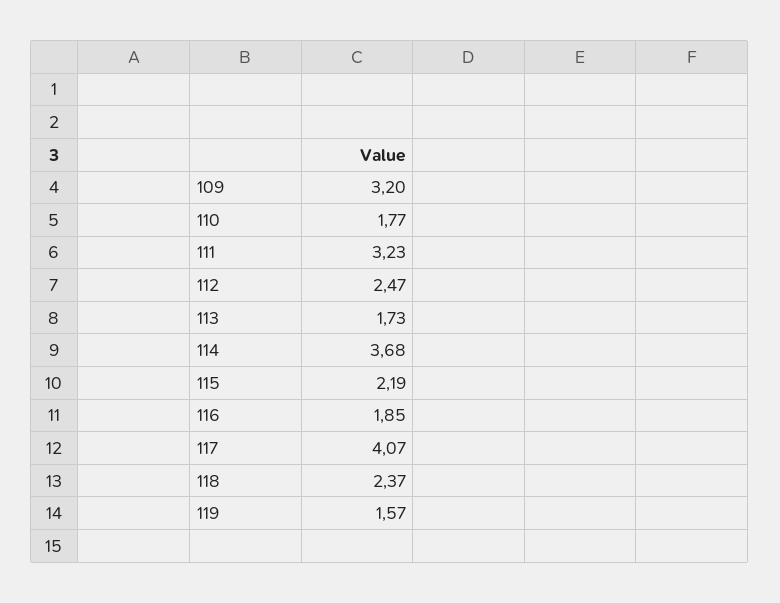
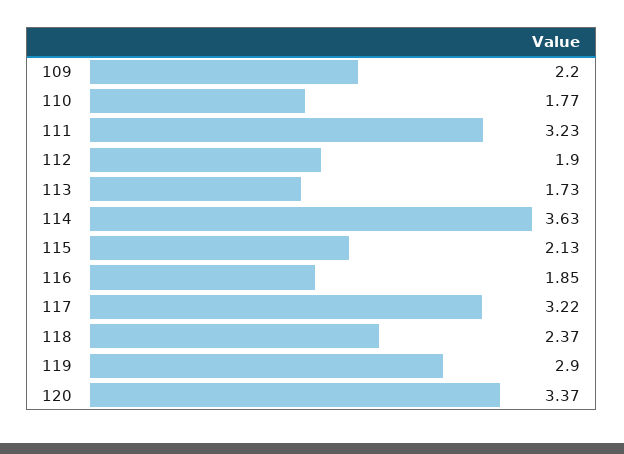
  {
-   "109": 3.2,
+   "109": 2.2,
    "110": 1.77,
    "111": 3.23,
-   "112": 2.47,
+   "112": 1.9,
    "113": 1.73,
-   "114": 3.68,
+   "114": 3.63,
-   "115": 2.19,
+   "115": 2.13,
    "116": 1.85,
-   "117": 4.07,
+   "117": 3.22,
    "118": 2.37,
-   "119": 1.57
+   "119": 2.9,
+   "120": 3.37
  }

